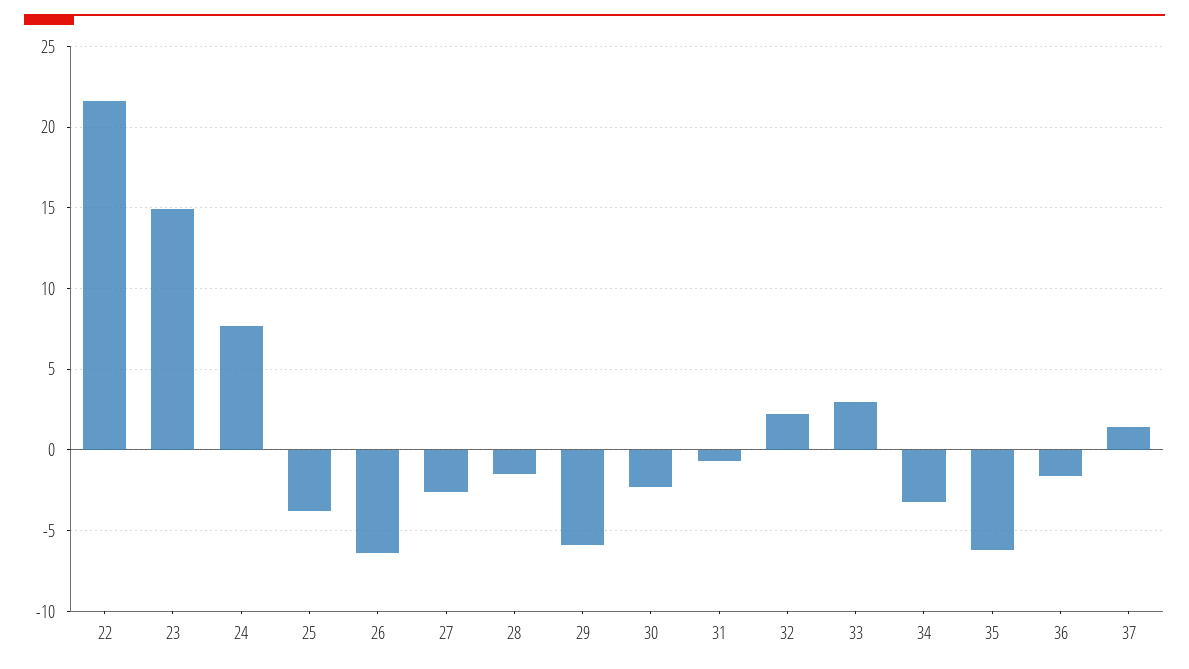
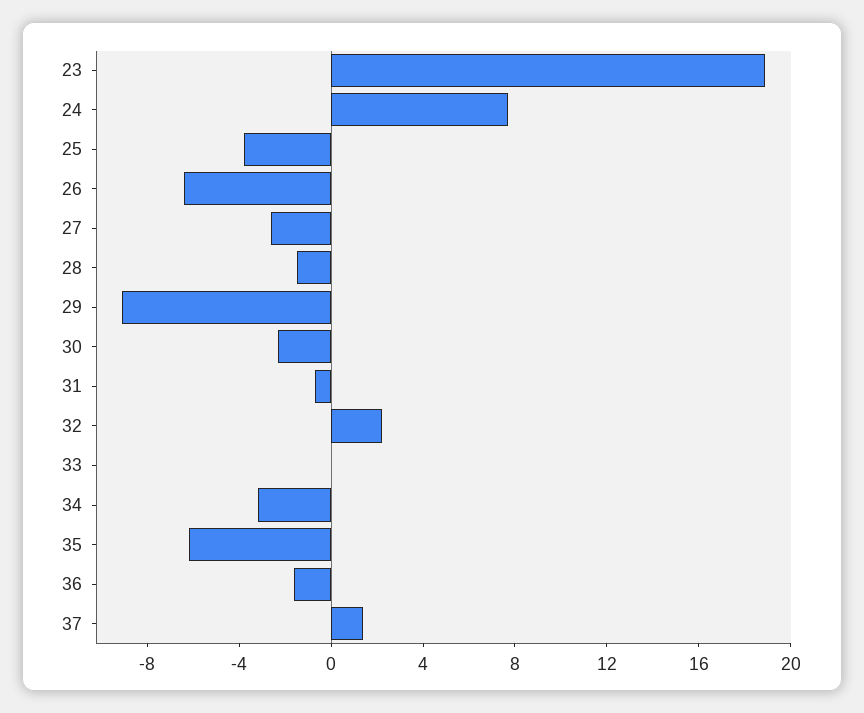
  {
-   "22": 21.5,
-   "23": 15,
+   "23": 19,
    "24": 7.5,
    "25": -4,
    "26": -6.5,
    "27": -2.5,
    "28": -1.5,
-   "29": -6,
+   "29": -9,
    "30": -2.5,
    "31": -0.5,
    "32": 2,
-   "33": 3,
+   "33": 0,
    "34": -3,
    "35": -6,
    "36": -1.5,
    "37": 1.5
  }

